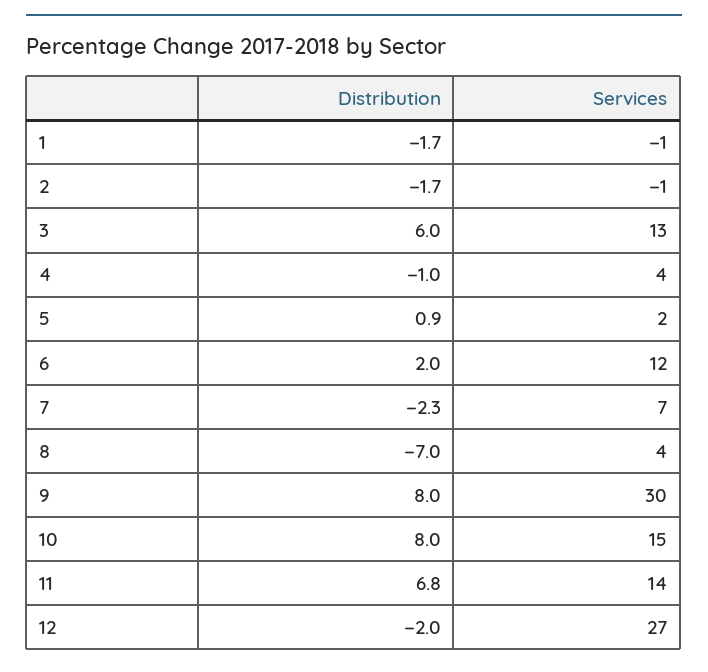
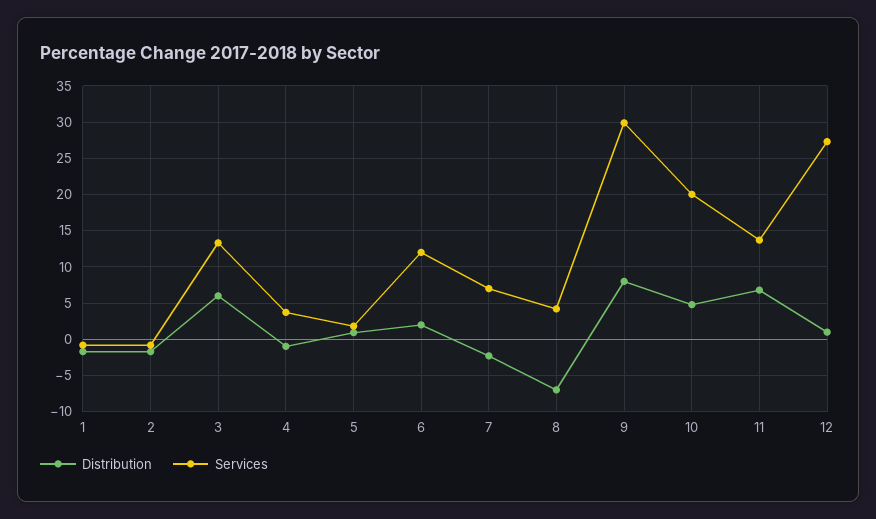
  {
    "Distribution": {
      "1": -1.7,
      "2": -1.7,
      "3": 6,
      "4": -1,
      "5": 0.9,
      "6": 2,
      "7": -2.3,
      "8": -7,
      "9": 8,
-     "10": 8,
+     "10": 5,
      "11": 6.8,
-     "12": -2
+     "12": 1
    },
    "Services": {
      "1": -1,
      "2": -1,
      "3": 13,
      "4": 4,
      "5": 2,
      "6": 12,
      "7": 7,
      "8": 4,
      "9": 30,
-     "10": 15,
+     "10": 20,
      "11": 14,
      "12": 27
    }
  }

